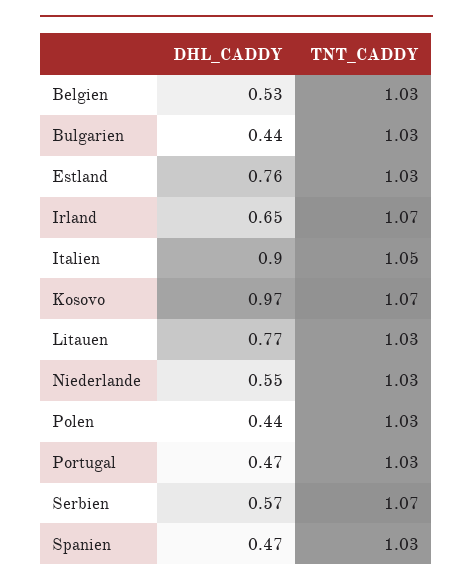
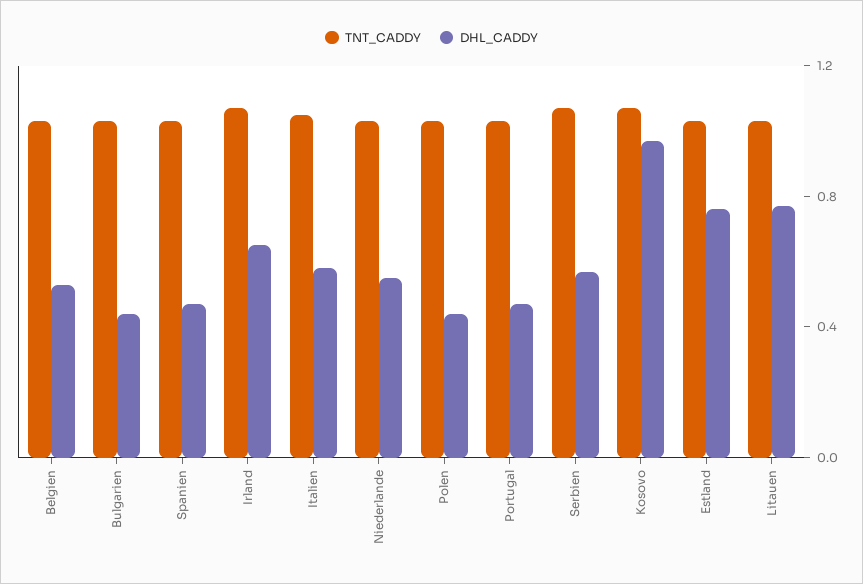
  {
    "DHL_CADDY": {
      "Belgien": 0.53,
      "Bulgarien": 0.44,
      "Estland": 0.76,
      "Irland": 0.65,
-     "Italien": 0.9,
+     "Italien": 0.6,
      "Kosovo": 0.97,
      "Litauen": 0.77,
      "Niederlande": 0.55,
      "Polen": 0.44,
      "Portugal": 0.47,
      "Serbien": 0.57,
      "Spanien": 0.47
    },
    "TNT_CADDY": {
      "Belgien": 1.03,
      "Bulgarien": 1.03,
      "Estland": 1.03,
      "Irland": 1.07,
      "Italien": 1.05,
      "Kosovo": 1.07,
      "Litauen": 1.03,
      "Niederlande": 1.03,
      "Polen": 1.03,
      "Portugal": 1.03,
      "Serbien": 1.07,
      "Spanien": 1.03
    }
  }

